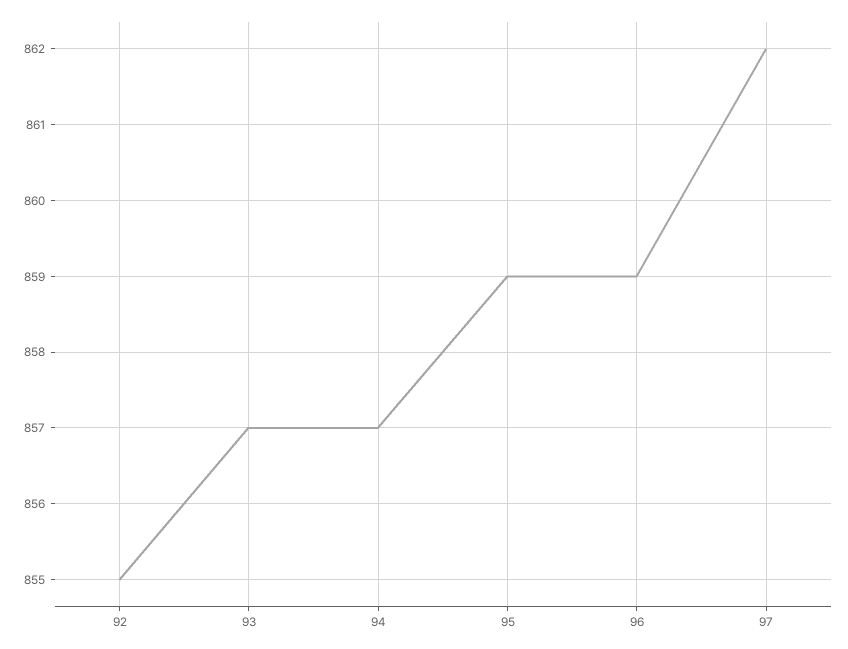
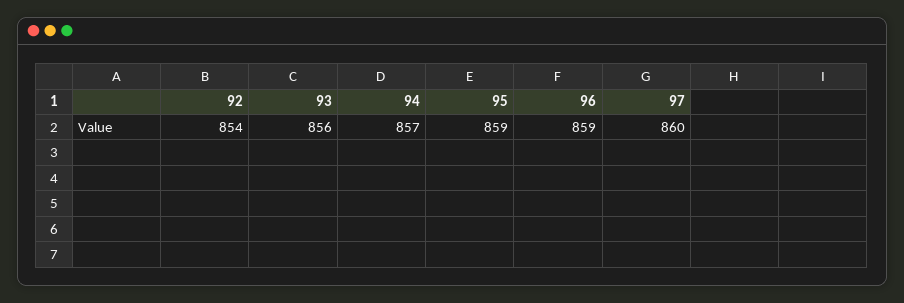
  {
-   "92": 855,
+   "92": 854,
-   "93": 857,
+   "93": 856,
    "94": 857,
    "95": 859,
    "96": 859,
-   "97": 862
+   "97": 860
  }

